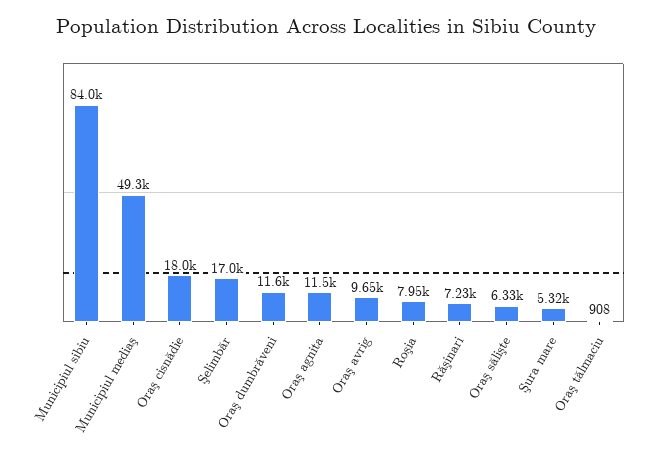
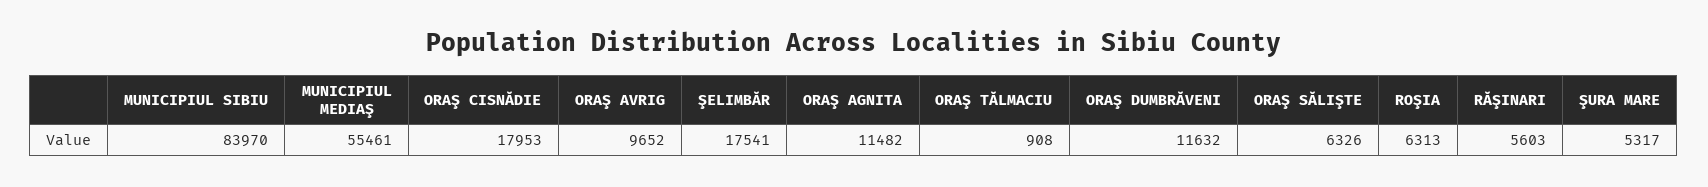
  {
    "Municipiul sibiu": 83970,
-   "Municipiul mediaş": 49300,
+   "Municipiul mediaş": 55461,
    "Oraş cisnădie": 17953,
-   "Şelimbăr": 17000,
+   "Şelimbăr": 17541,
    "Oraş dumbrăveni": 11632,
    "Oraş agnita": 11482,
    "Oraş avrig": 9652,
-   "Roşia": 7950,
+   "Roşia": 6313,
-   "Răşinari": 7230,
+   "Răşinari": 5603,
    "Oraş sălişte": 6326,
    "Şura mare": 5317,
    "Oraş tălmaciu": 908
  }

